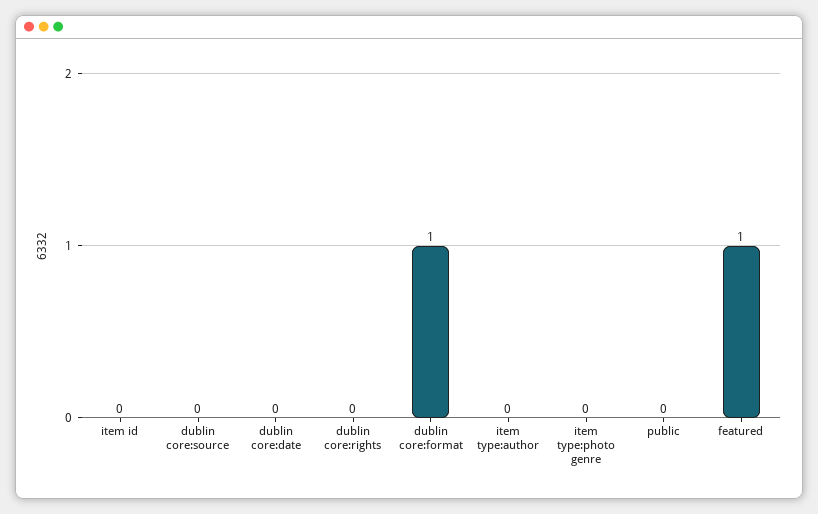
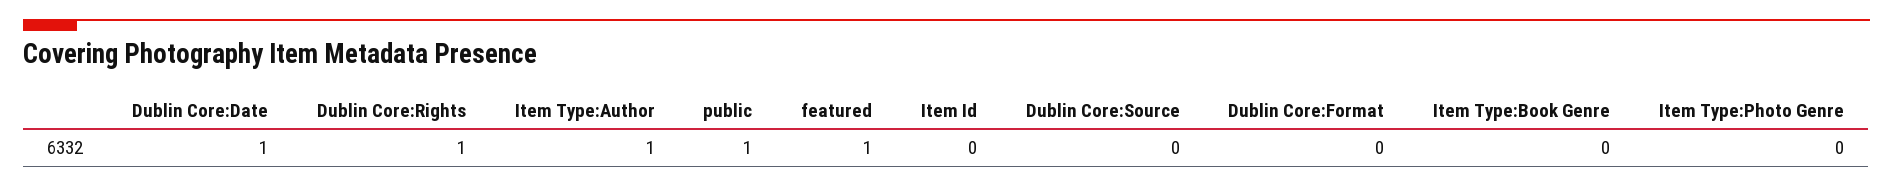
  {
    "item id": 0,
    "dublin core:source": 0,
-   "dublin core:date": 0,
+   "dublin core:date": 1,
-   "dublin core:rights": 0,
+   "dublin core:rights": 1,
-   "dublin core:format": 1,
+   "dublin core:format": 0,
-   "item type:author": 0,
+   "item type:author": 1,
    "item type:photo genre": 0,
-   "public": 0,
+   "public": 1,
-   "featured": 1
+   "featured": 1,
+   "Item Type:Book Genre": 0
  }

